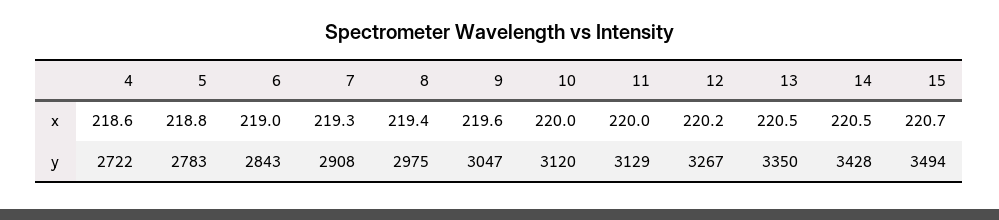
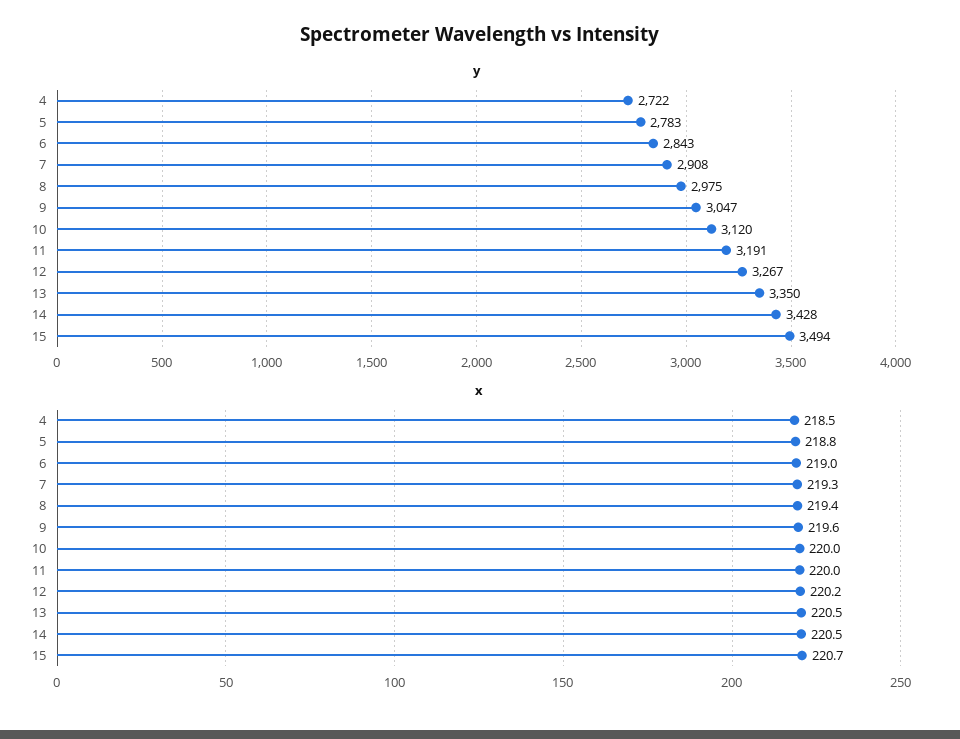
  {
    "x": {
-     "4": 218.6,
+     "4": 218.5,
      "5": 218.8,
      "6": 219,
      "7": 219.3,
      "8": 219.4,
      "9": 219.6,
      "10": 220,
      "11": 220,
      "12": 220.2,
      "13": 220.5,
      "14": 220.5,
      "15": 220.7
    },
    "y": {
      "4": 2722,
      "5": 2783,
      "6": 2843,
      "7": 2908,
      "8": 2975,
      "9": 3047,
      "10": 3120,
-     "11": 3129,
+     "11": 3191,
      "12": 3267,
      "13": 3350,
      "14": 3428,
      "15": 3494
    }
  }

